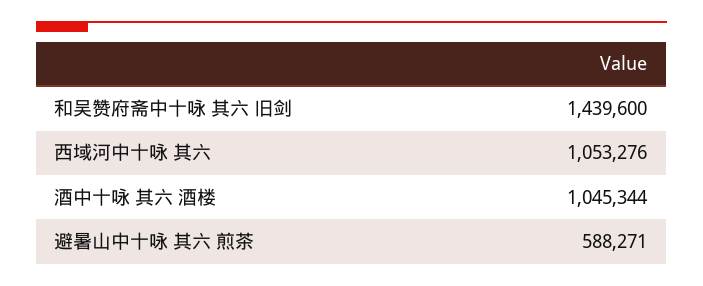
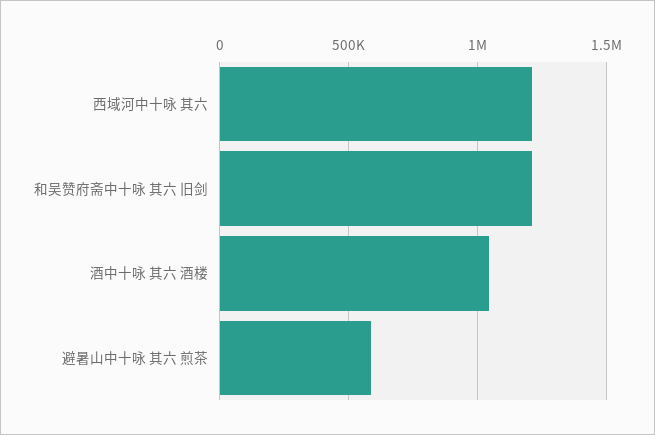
  {
-   "和吴赞府斋中十咏 其六 旧剑": 1439600,
+   "和吴赞府斋中十咏 其六 旧剑": 1200000,
-   "西域河中十咏 其六": 1053276,
+   "西域河中十咏 其六": 1200000,
    "酒中十咏 其六 酒楼": 1045344,
    "避暑山中十咏 其六 煎茶": 588271
  }

